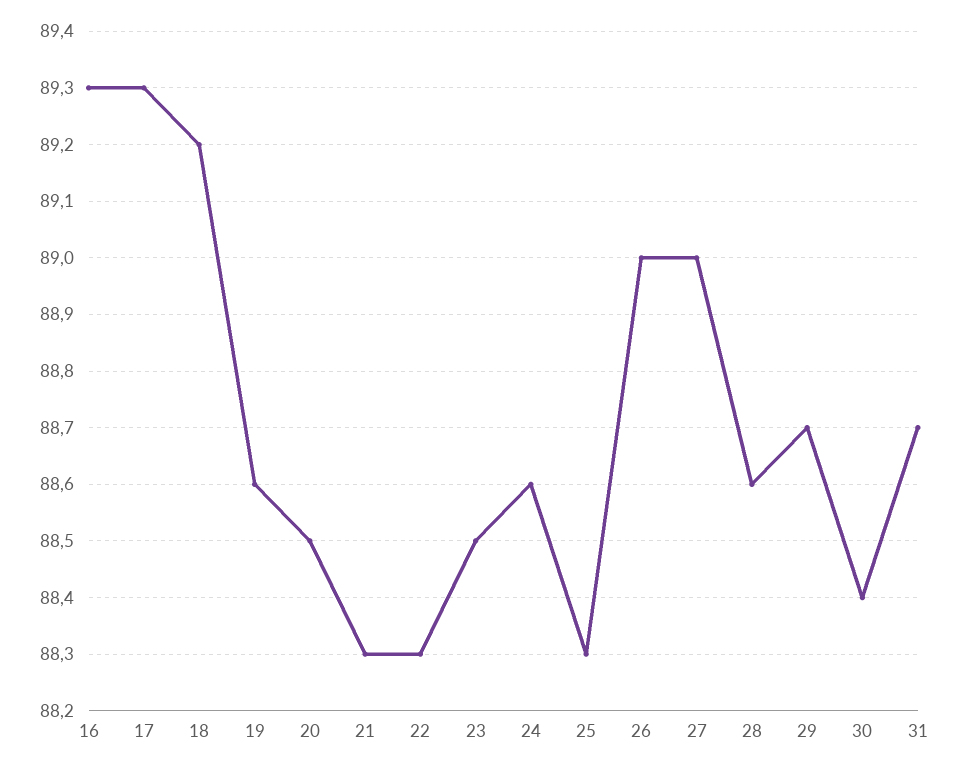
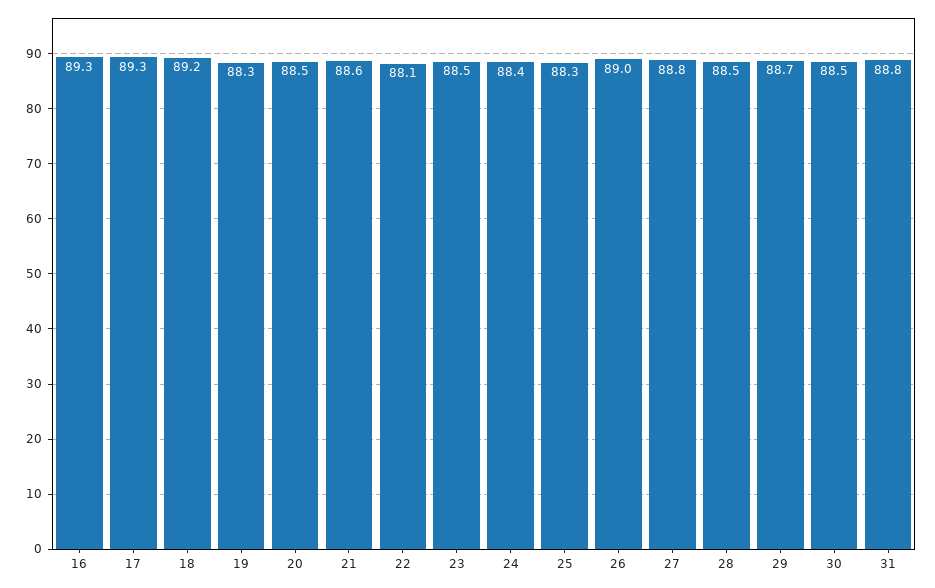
  {
    "16": 89.3,
    "17": 89.3,
    "18": 89.2,
-   "19": 88.6,
+   "19": 88.3,
    "20": 88.5,
-   "21": 88.3,
+   "21": 88.6,
-   "22": 88.3,
+   "22": 88.1,
    "23": 88.5,
-   "24": 88.6,
+   "24": 88.4,
    "25": 88.3,
    "26": 89,
-   "27": 89,
+   "27": 88.8,
-   "28": 88.6,
+   "28": 88.5,
    "29": 88.7,
-   "30": 88.4,
+   "30": 88.5,
-   "31": 88.7
+   "31": 88.8
  }

